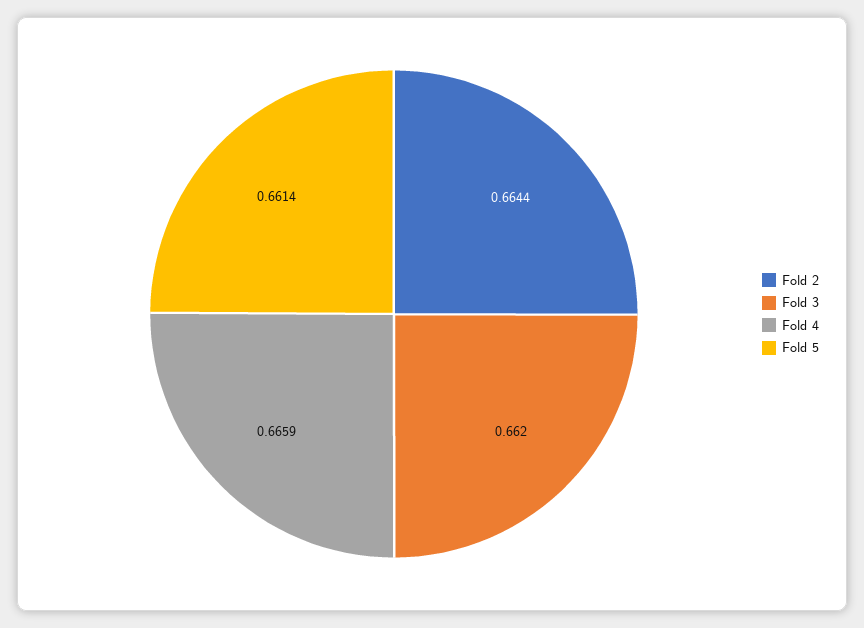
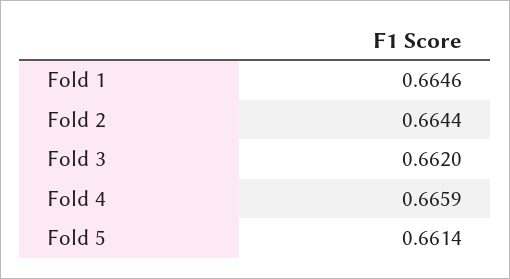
  {
    "Fold 2": 0.6644,
    "Fold 3": 0.662,
    "Fold 4": 0.6659,
-   "Fold 5": 0.6614
+   "Fold 5": 0.6614,
+   "Fold 1": 0.6646
  }

